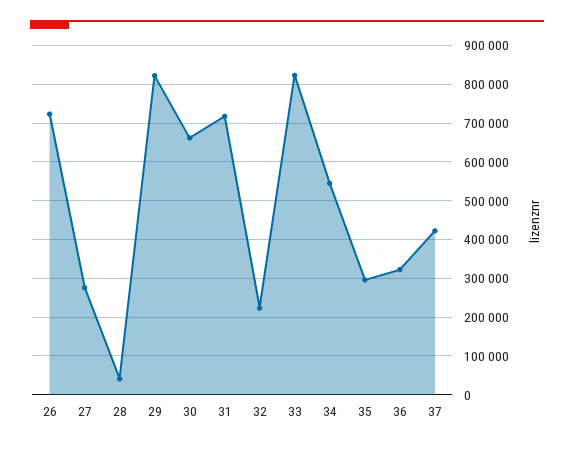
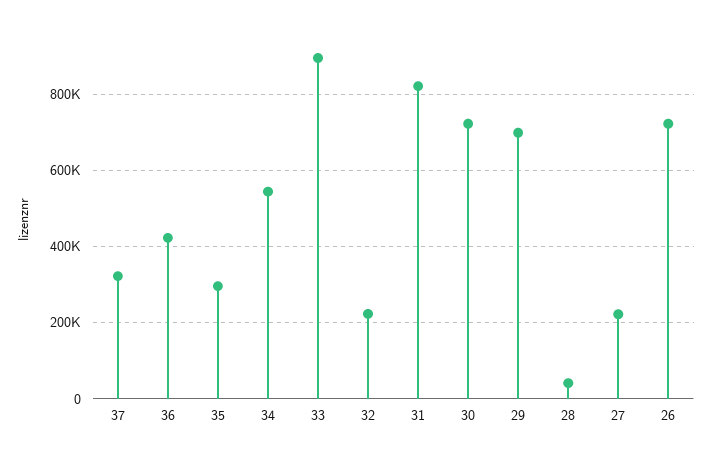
  {
    "26": 720000,
-   "27": 280000,
+   "27": 220000,
    "28": 40000,
-   "29": 820000,
+   "29": 700000,
-   "30": 660000,
+   "30": 720000,
-   "31": 720000,
+   "31": 820000,
    "32": 220000,
-   "33": 820000,
+   "33": 900000,
    "34": 540000,
    "35": 300000,
-   "36": 320000,
+   "36": 420000,
-   "37": 420000
+   "37": 320000
  }

